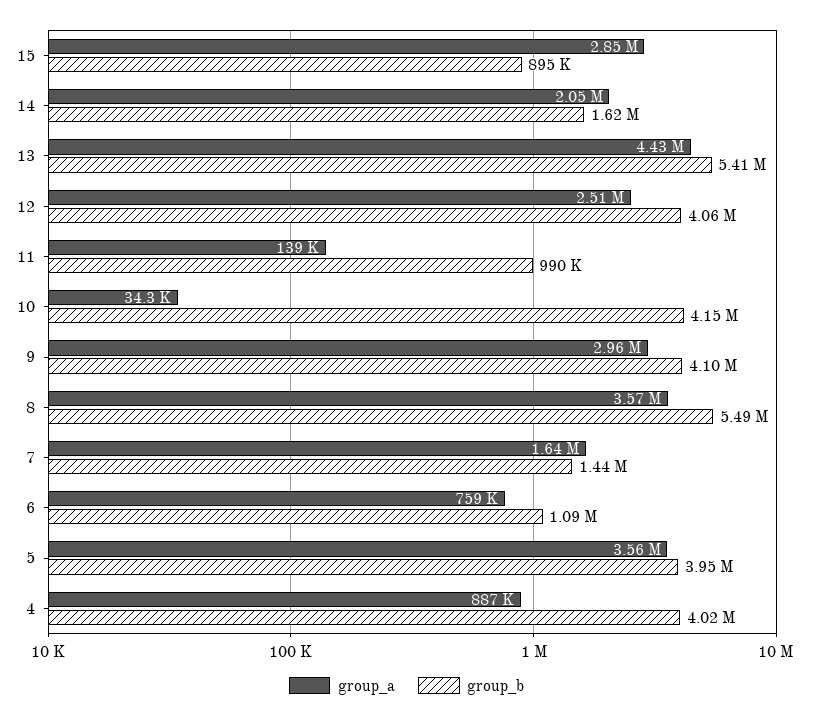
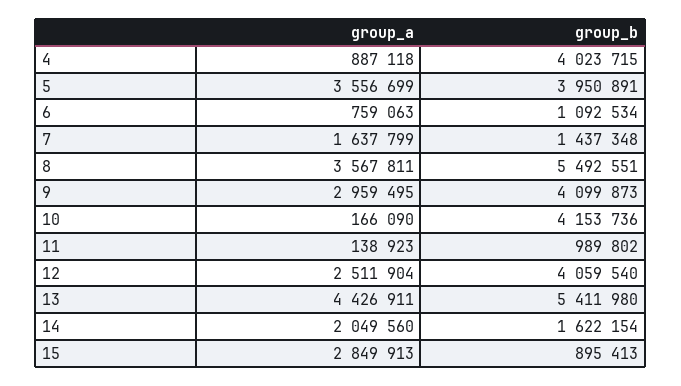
  {
    "group_a": {
      "15": 2849913,
      "14": 2049560,
      "13": 4426911,
      "12": 2511904,
      "11": 138923,
-     "10": 34300,
+     "10": 166090,
      "9": 2959495,
      "8": 3567811,
      "7": 1637799,
      "6": 759063,
      "5": 3556699,
      "4": 887118
    },
    "group_b": {
      "15": 895413,
      "14": 1622154,
      "13": 5411980,
      "12": 4059540,
      "11": 989802,
      "10": 4153736,
      "9": 4099873,
      "8": 5492551,
      "7": 1437348,
      "6": 1092534,
      "5": 3950891,
      "4": 4023715
    }
  }

